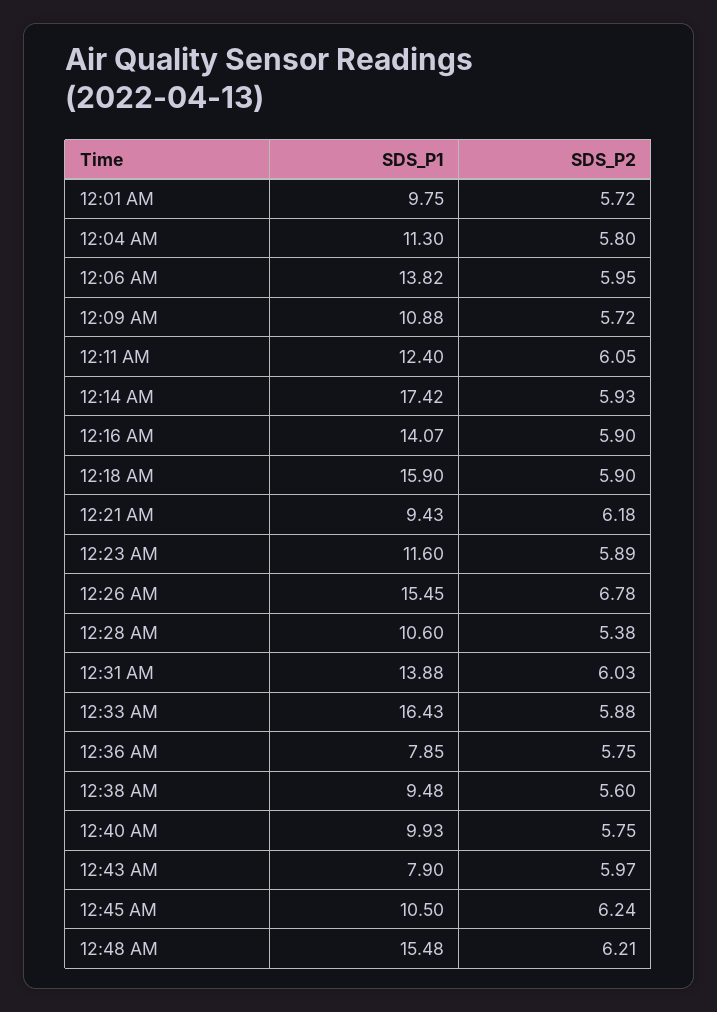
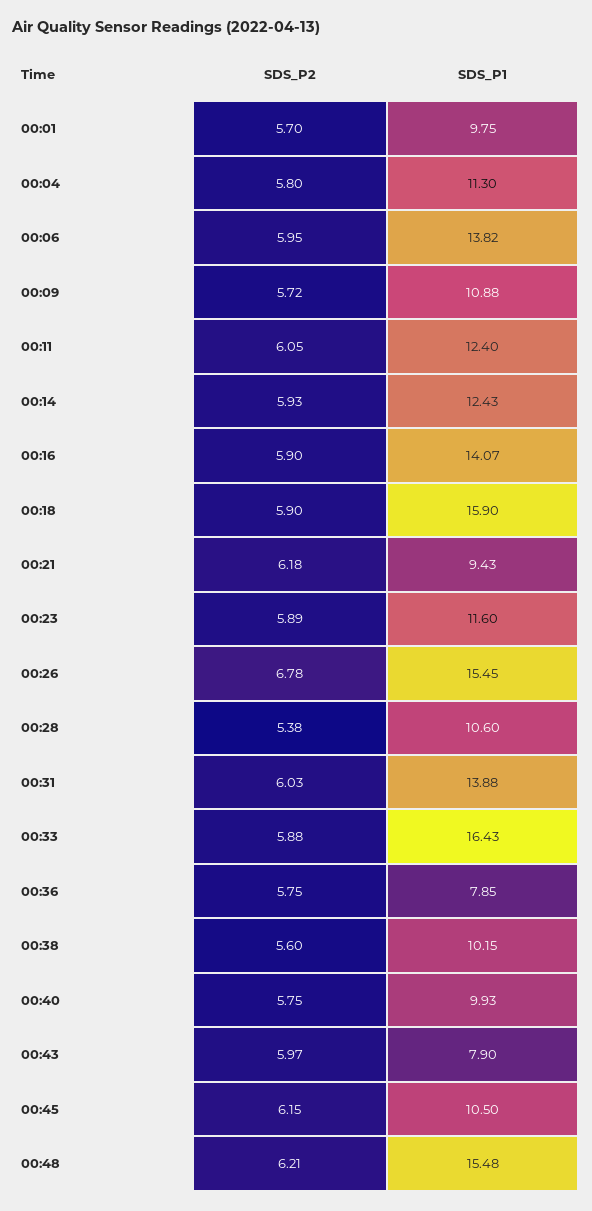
  {
    "SDS_P1": {
      "12:01 AM": 9.75,
      "12:04 AM": 11.3,
      "12:06 AM": 13.82,
      "12:09 AM": 10.88,
      "12:11 AM": 12.4,
-     "12:14 AM": 17.42,
+     "12:14 AM": 12.43,
      "12:16 AM": 14.07,
      "12:18 AM": 15.9,
      "12:21 AM": 9.43,
      "12:23 AM": 11.6,
      "12:26 AM": 15.45,
      "12:28 AM": 10.6,
      "12:31 AM": 13.88,
      "12:33 AM": 16.43,
      "12:36 AM": 7.85,
-     "12:38 AM": 9.48,
+     "12:38 AM": 10.15,
      "12:40 AM": 9.93,
      "12:43 AM": 7.9,
      "12:45 AM": 10.5,
      "12:48 AM": 15.48
    },
    "SDS_P2": {
-     "12:01 AM": 5.72,
+     "12:01 AM": 5.7,
      "12:04 AM": 5.8,
      "12:06 AM": 5.95,
      "12:09 AM": 5.72,
      "12:11 AM": 6.05,
      "12:14 AM": 5.93,
      "12:16 AM": 5.9,
      "12:18 AM": 5.9,
      "12:21 AM": 6.18,
      "12:23 AM": 5.89,
      "12:26 AM": 6.78,
      "12:28 AM": 5.38,
      "12:31 AM": 6.03,
      "12:33 AM": 5.88,
      "12:36 AM": 5.75,
      "12:38 AM": 5.6,
      "12:40 AM": 5.75,
      "12:43 AM": 5.97,
-     "12:45 AM": 6.24,
+     "12:45 AM": 6.15,
      "12:48 AM": 6.21
    }
  }

